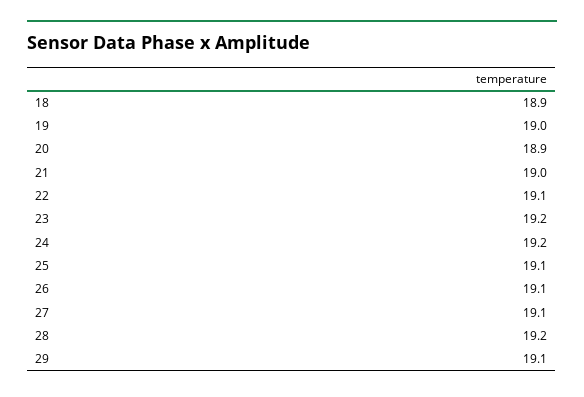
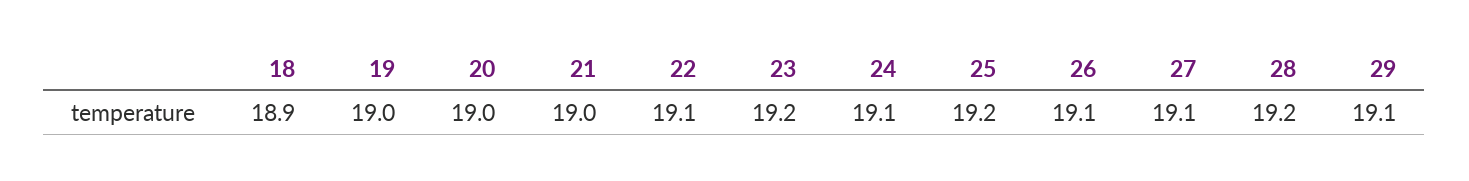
  {
    "18": 18.9,
    "19": 19,
-   "20": 18.9,
+   "20": 19,
    "21": 19,
    "22": 19.1,
    "23": 19.2,
-   "24": 19.2,
+   "24": 19.1,
-   "25": 19.1,
+   "25": 19.2,
    "26": 19.1,
    "27": 19.1,
    "28": 19.2,
    "29": 19.1
  }

